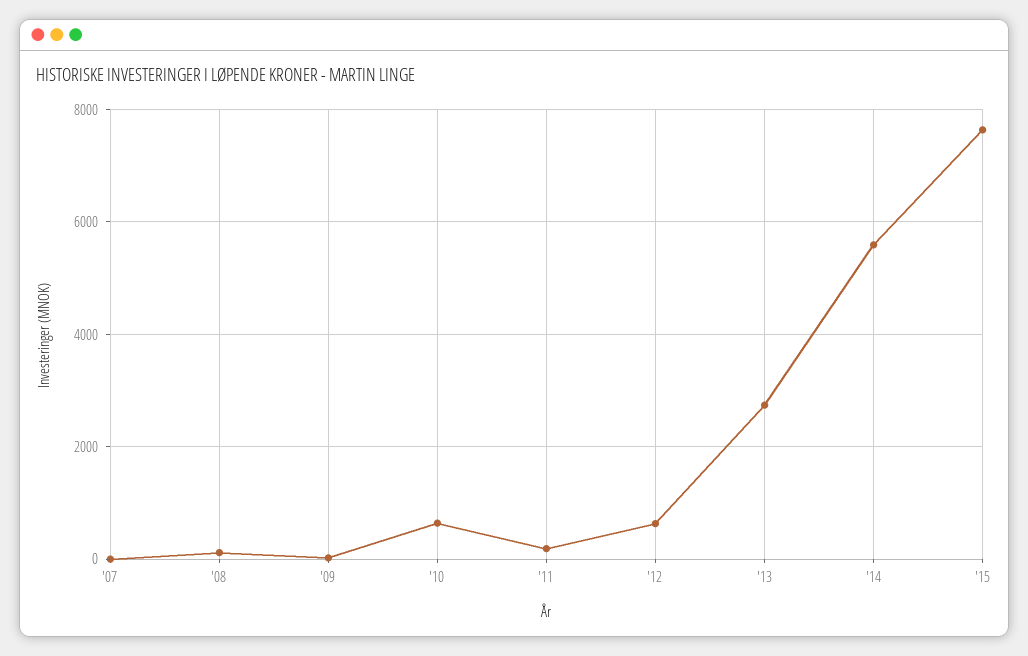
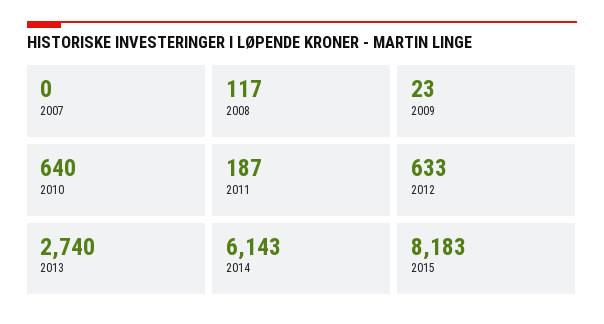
  {
    "'07": 0,
    "'08": 117,
    "'09": 23,
    "'10": 640,
    "'11": 187,
    "'12": 633,
    "'13": 2740,
-   "'14": 5600,
+   "'14": 6143,
-   "'15": 7600
+   "'15": 8183
  }

